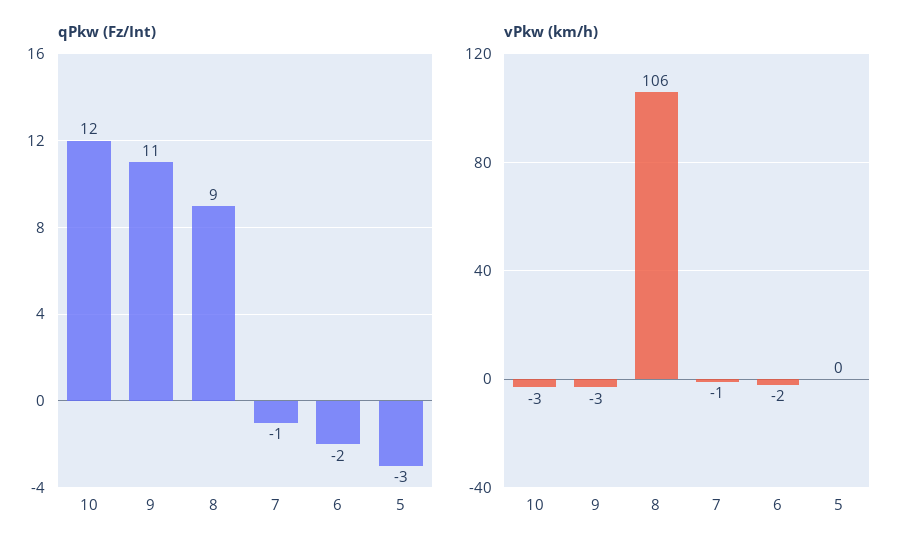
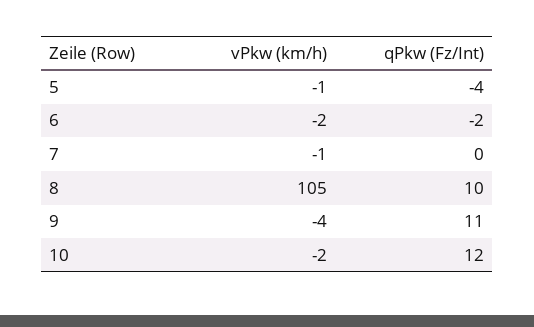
  {
    "qPkw (Fz/Int)": {
      "10": 12,
      "9": 11,
-     "8": 9,
+     "8": 10,
-     "7": -1,
+     "7": 0,
      "6": -2,
-     "5": -3
+     "5": -4
    },
    "vPkw (km/h)": {
-     "10": -3,
+     "10": -2,
-     "9": -3,
+     "9": -4,
-     "8": 106,
+     "8": 105,
      "7": -1,
      "6": -2,
-     "5": 0
+     "5": -1
    }
  }

